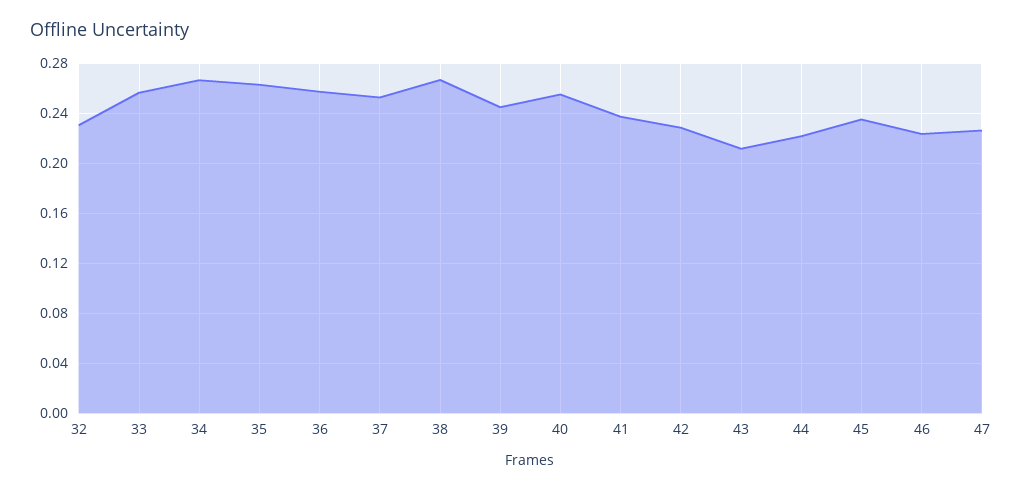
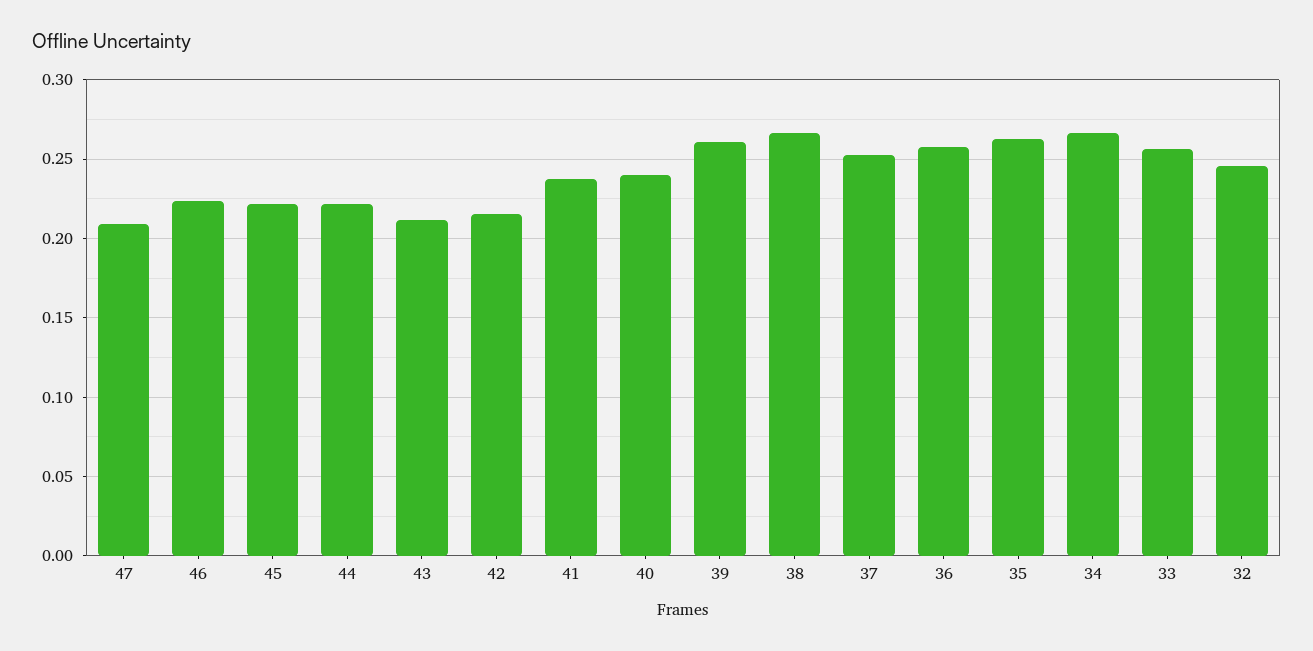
  {
-   "32": 0.23,
+   "32": 0.245,
    "33": 0.255,
    "34": 0.265,
    "35": 0.265,
    "36": 0.255,
    "37": 0.255,
    "38": 0.265,
-   "39": 0.245,
+   "39": 0.26,
-   "40": 0.255,
+   "40": 0.24,
    "41": 0.235,
-   "42": 0.23,
+   "42": 0.215,
    "43": 0.21,
    "44": 0.22,
-   "45": 0.235,
+   "45": 0.22,
    "46": 0.225,
-   "47": 0.225
+   "47": 0.21
  }

